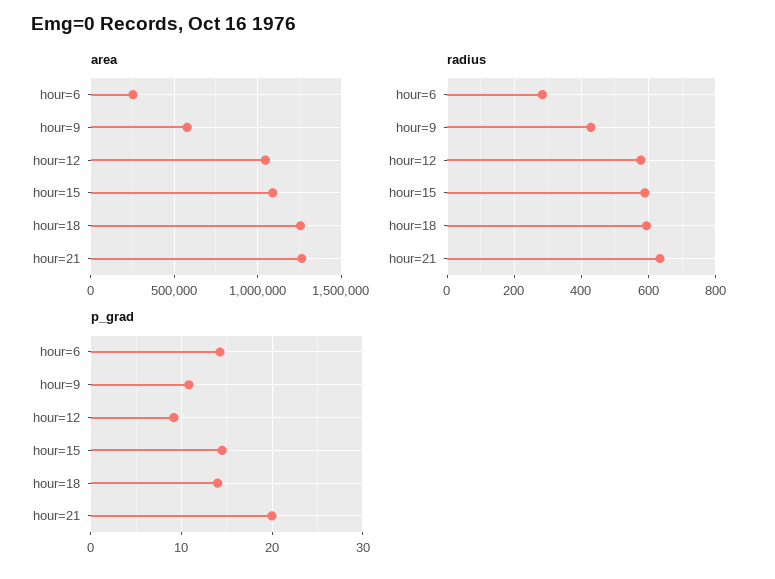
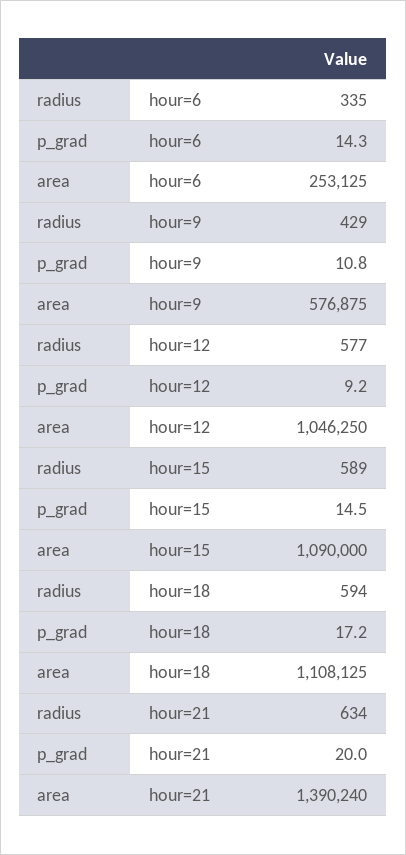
  {
    "area": {
      "hour=6": 253125,
      "hour=9": 576875,
      "hour=12": 1046250,
      "hour=15": 1090000,
-     "hour=18": 1250000,
+     "hour=18": 1108125,
-     "hour=21": 1250000
+     "hour=21": 1390240
    },
    "radius": {
-     "hour=6": 280,
+     "hour=6": 335,
      "hour=9": 429,
      "hour=12": 577,
      "hour=15": 589,
      "hour=18": 594,
      "hour=21": 634
    },
    "p_grad": {
      "hour=6": 14.3,
      "hour=9": 10.8,
      "hour=12": 9.2,
      "hour=15": 14.5,
-     "hour=18": 14,
+     "hour=18": 17.2,
      "hour=21": 20
    }
  }

